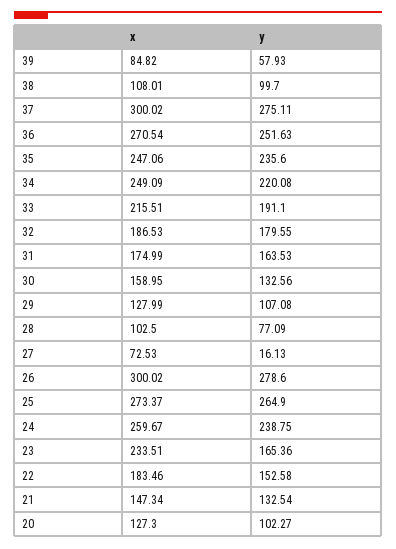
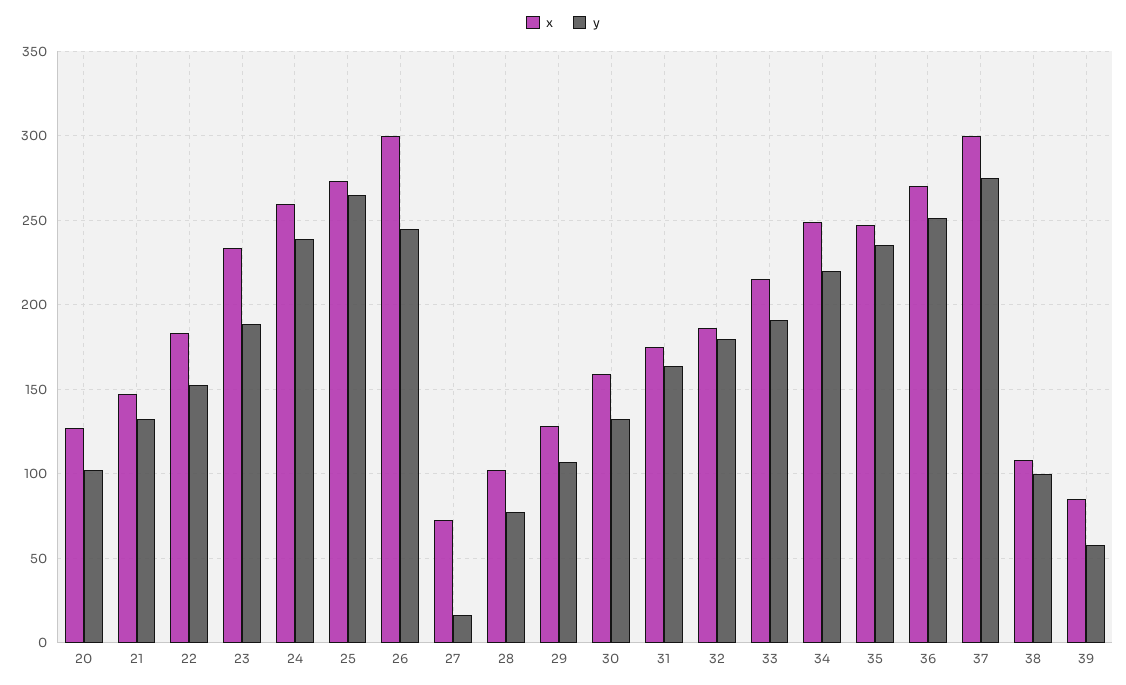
  {
    "x": {
      "39": 84.82,
      "38": 108.01,
      "37": 300.02,
      "36": 270.54,
      "35": 247.06,
      "34": 249.09,
      "33": 215.51,
      "32": 186.53,
      "31": 174.99,
      "30": 158.95,
      "29": 127.99,
      "28": 102.5,
      "27": 72.53,
      "26": 300.02,
      "25": 273.37,
      "24": 259.67,
      "23": 233.51,
      "22": 183.46,
      "21": 147.34,
      "20": 127.3
    },
    "y": {
      "39": 57.93,
      "38": 99.7,
      "37": 275.11,
      "36": 251.63,
      "35": 235.6,
      "34": 220.08,
      "33": 191.1,
      "32": 179.55,
      "31": 163.53,
      "30": 132.56,
      "29": 107.08,
      "28": 77.09,
      "27": 16.13,
-     "26": 278.6,
+     "26": 245,
      "25": 264.9,
      "24": 238.75,
-     "23": 165.36,
+     "23": 190,
      "22": 152.58,
      "21": 132.54,
      "20": 102.27
    }
  }

